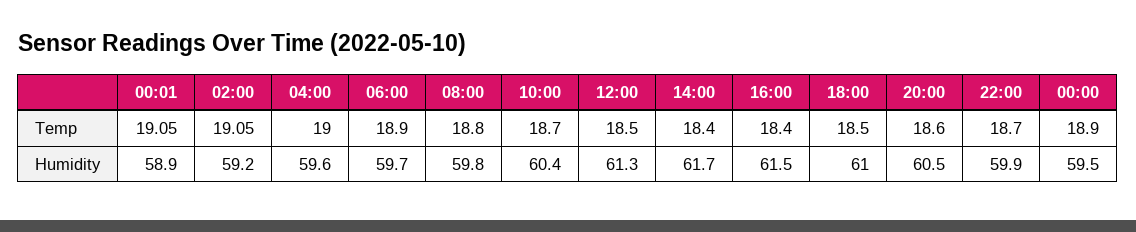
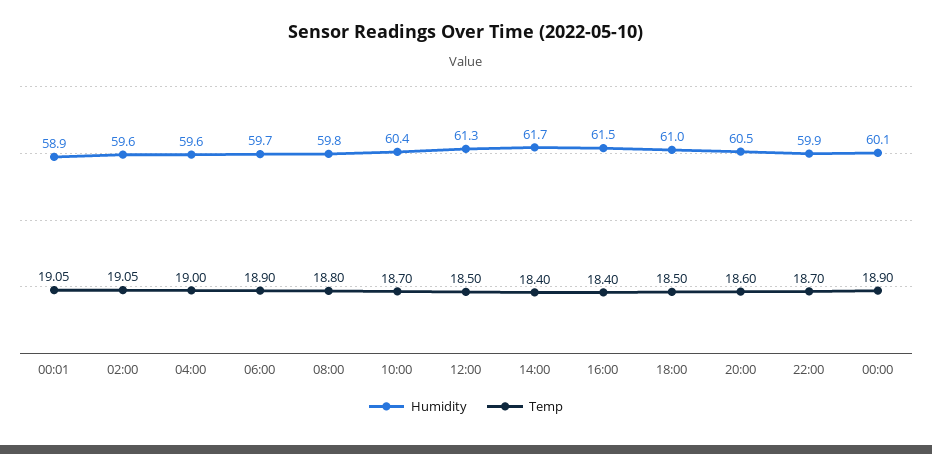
  {
    "Temp": {
      "00:01": 19.05,
      "02:00": 19.05,
      "04:00": 19,
      "06:00": 18.9,
      "08:00": 18.8,
      "10:00": 18.7,
      "12:00": 18.5,
      "14:00": 18.4,
      "16:00": 18.4,
      "18:00": 18.5,
      "20:00": 18.6,
      "22:00": 18.7,
      "00:00": 18.9
    },
    "Humidity": {
      "00:01": 58.9,
-     "02:00": 59.2,
+     "02:00": 59.6,
      "04:00": 59.6,
      "06:00": 59.7,
      "08:00": 59.8,
      "10:00": 60.4,
      "12:00": 61.3,
      "14:00": 61.7,
      "16:00": 61.5,
      "18:00": 61,
      "20:00": 60.5,
      "22:00": 59.9,
-     "00:00": 59.5
+     "00:00": 60.1
    }
  }

